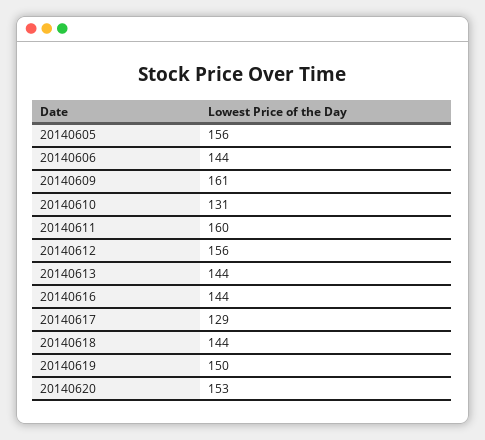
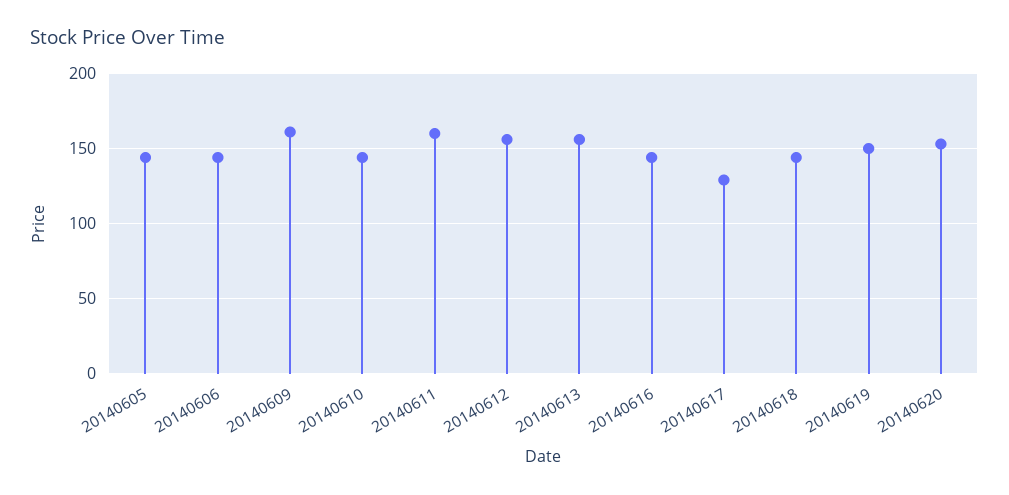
  {
-   "20140605": 156,
+   "20140605": 145,
    "20140606": 144,
    "20140609": 161,
-   "20140610": 131,
+   "20140610": 145,
    "20140611": 160,
    "20140612": 156,
-   "20140613": 144,
+   "20140613": 155,
    "20140616": 144,
    "20140617": 129,
    "20140618": 144,
    "20140619": 150,
    "20140620": 153
  }

